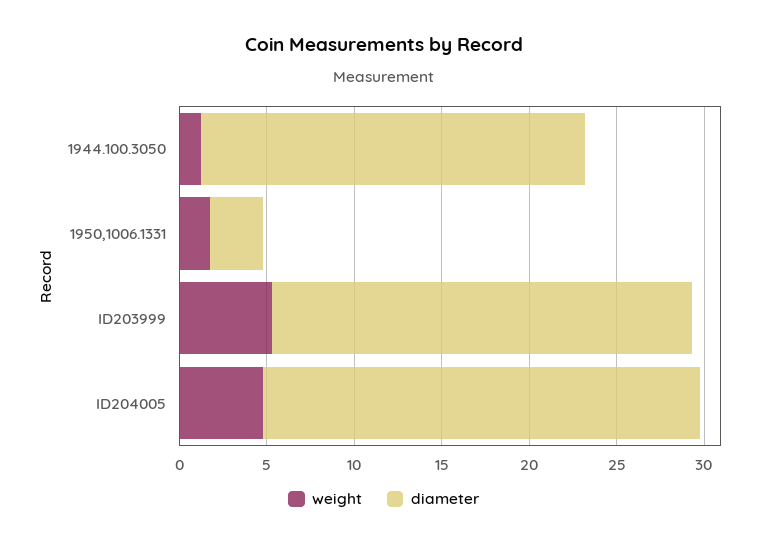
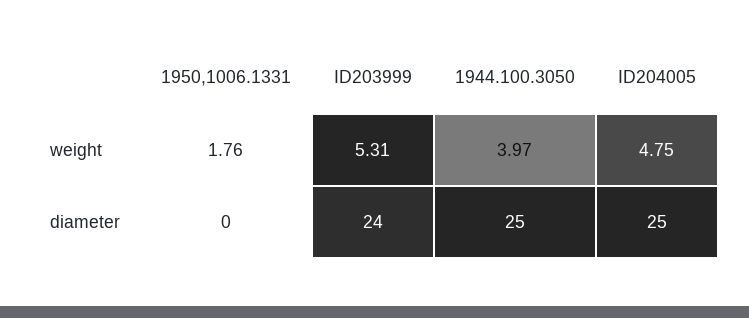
  {
    "weight": {
-     "1944.100.3050": 1,
+     "1944.100.3050": 3.97,
      "1950,1006.1331": 1.76,
      "ID203999": 5.31,
      "ID204005": 4.75
    },
    "diameter": {
-     "1944.100.3050": 22,
+     "1944.100.3050": 25,
-     "1950,1006.1331": 3,
+     "1950,1006.1331": 0,
      "ID203999": 24,
      "ID204005": 25
    }
  }

